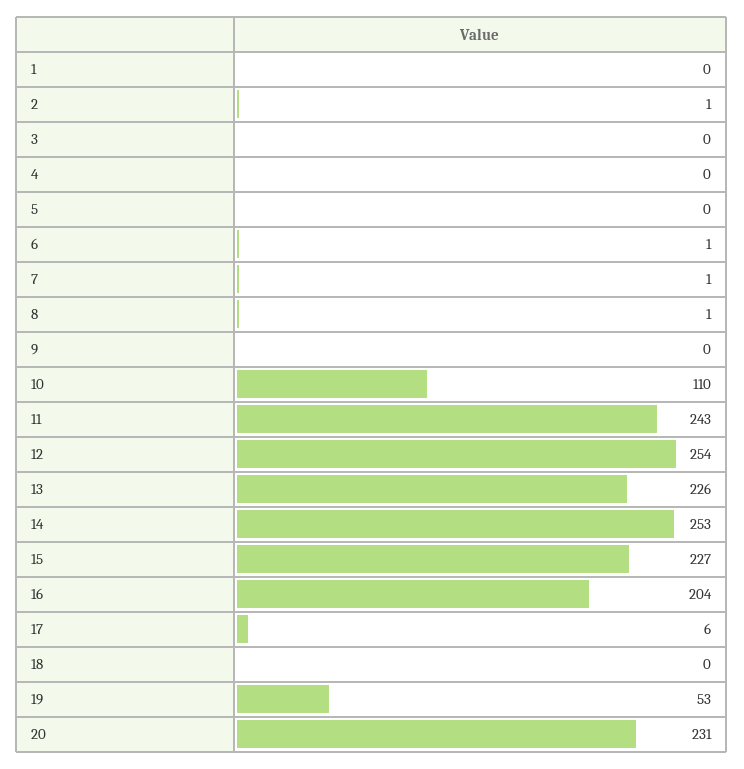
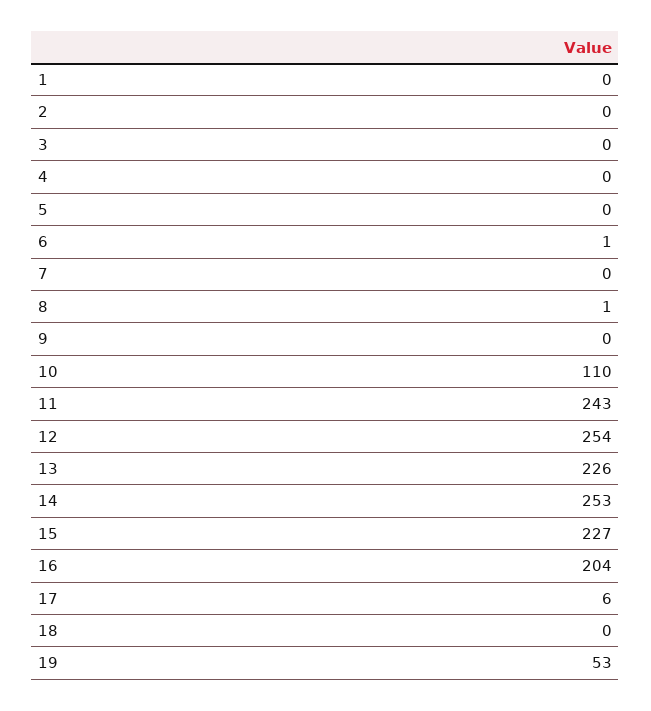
  {
    "1": 0,
-   "2": 1,
+   "2": 0,
    "3": 0,
    "4": 0,
    "5": 0,
    "6": 1,
-   "7": 1,
+   "7": 0,
    "8": 1,
    "9": 0,
    "10": 110,
    "11": 243,
    "12": 254,
    "13": 226,
    "14": 253,
    "15": 227,
    "16": 204,
    "17": 6,
    "18": 0,
-   "19": 53,
+   "19": 53
-   "20": 231
  }

